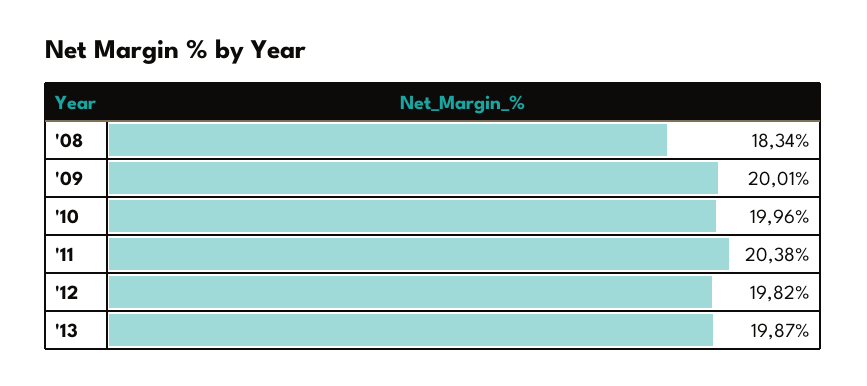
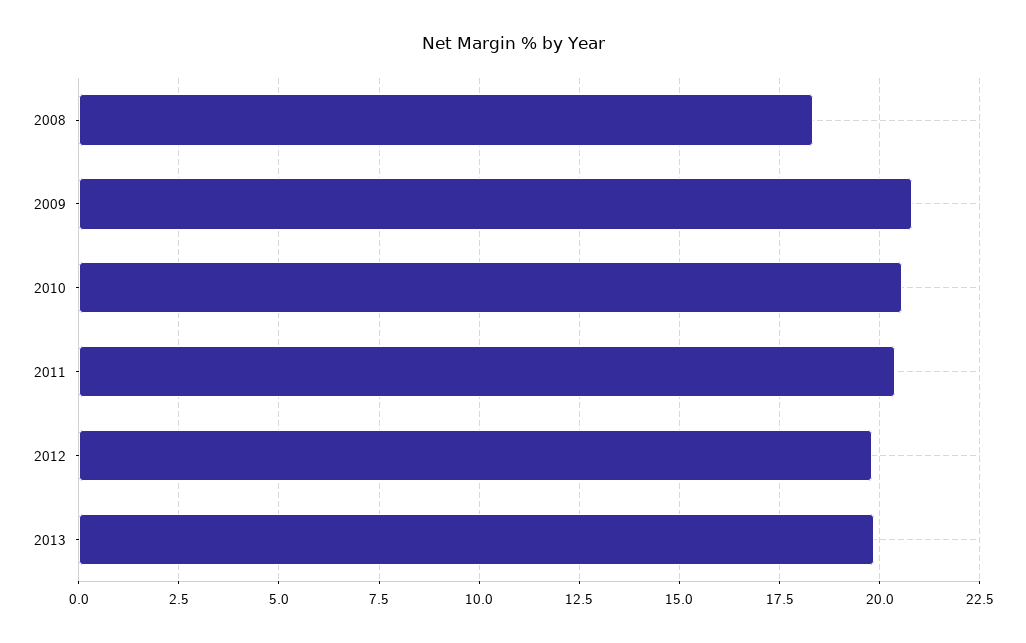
  {
    "'08": 18.34,
-   "'09": 20.01,
+   "'09": 20.75,
-   "'10": 19.96,
+   "'10": 20.5,
    "'11": 20.38,
    "'12": 19.82,
    "'13": 19.87
  }

